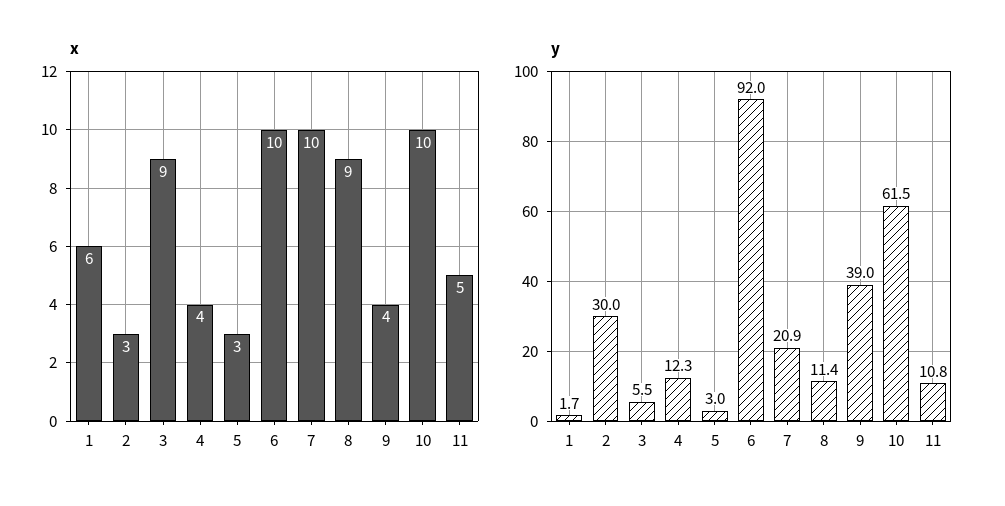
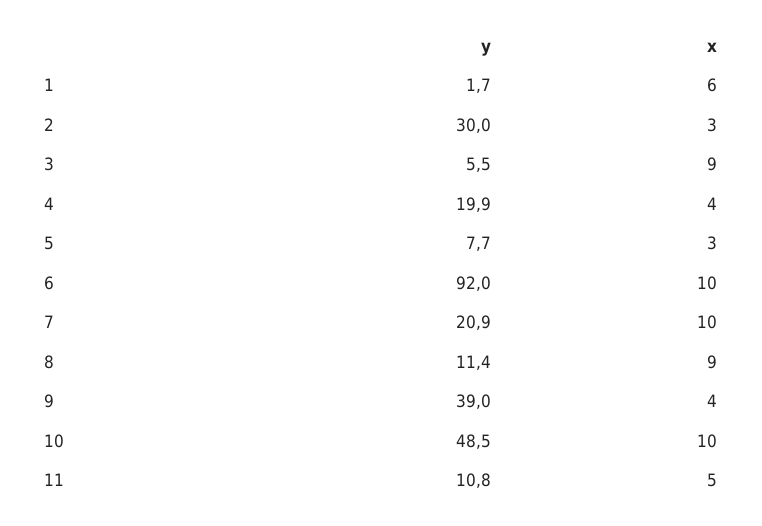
  {
    "x": {
      "1": 6,
      "2": 3,
      "3": 9,
      "4": 4,
      "5": 3,
      "6": 10,
      "7": 10,
      "8": 9,
      "9": 4,
      "10": 10,
      "11": 5
    },
    "y": {
      "1": 1.7,
      "2": 30,
      "3": 5.5,
-     "4": 12.3,
+     "4": 19.9,
-     "5": 3,
+     "5": 7.7,
      "6": 92,
      "7": 20.9,
      "8": 11.4,
      "9": 39,
-     "10": 61.5,
+     "10": 48.5,
      "11": 10.8
    }
  }

